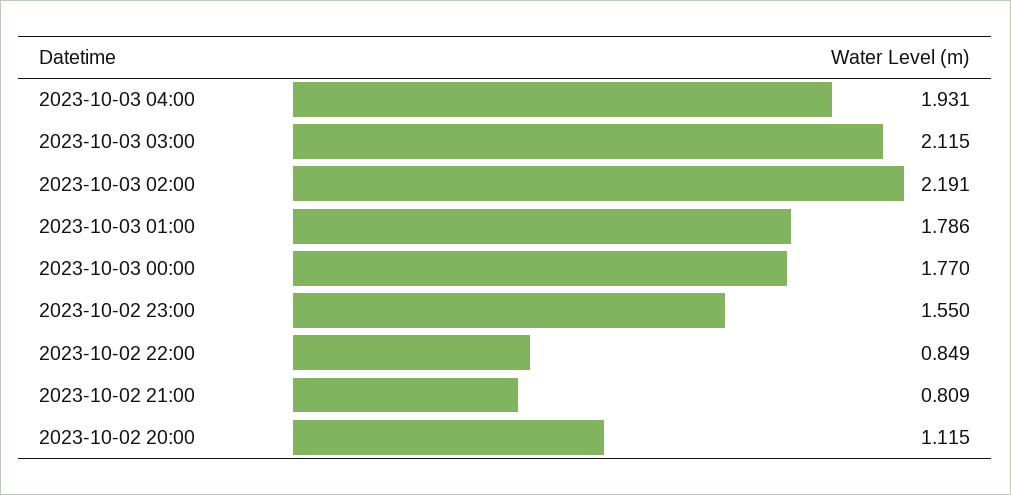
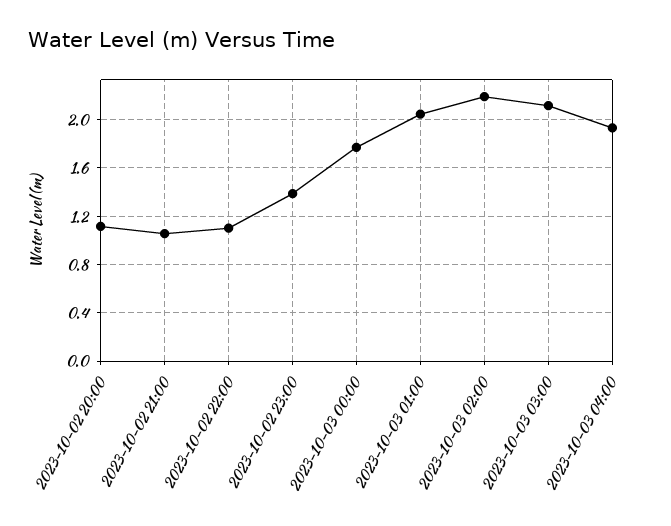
  {
    "2023-10-03 04:00": 1.931,
    "2023-10-03 03:00": 2.115,
    "2023-10-03 02:00": 2.191,
-   "2023-10-03 01:00": 1.786,
+   "2023-10-03 01:00": 2.05,
    "2023-10-03 00:00": 1.77,
-   "2023-10-02 23:00": 1.55,
+   "2023-10-02 23:00": 1.4,
-   "2023-10-02 22:00": 0.849,
+   "2023-10-02 22:00": 1.1,
-   "2023-10-02 21:00": 0.809,
+   "2023-10-02 21:00": 1.05,
    "2023-10-02 20:00": 1.115
  }

